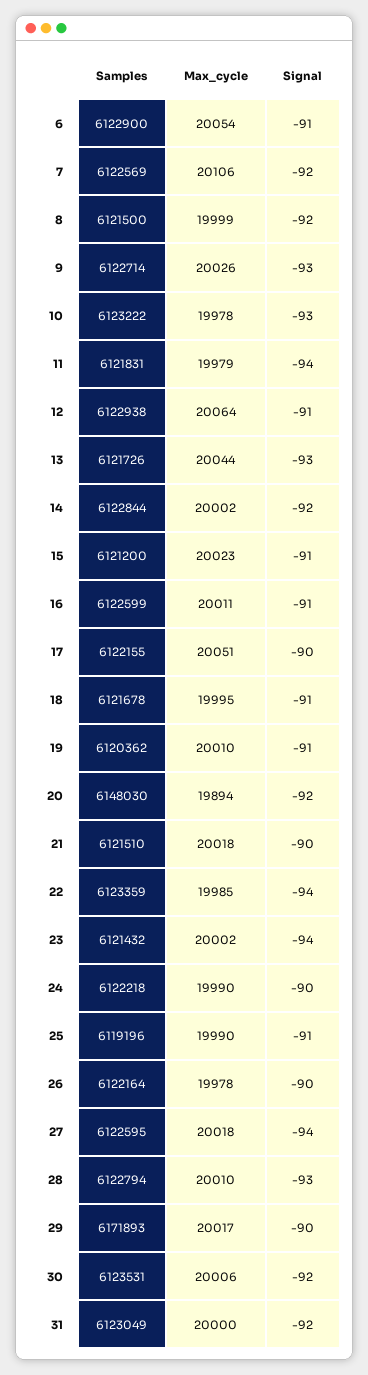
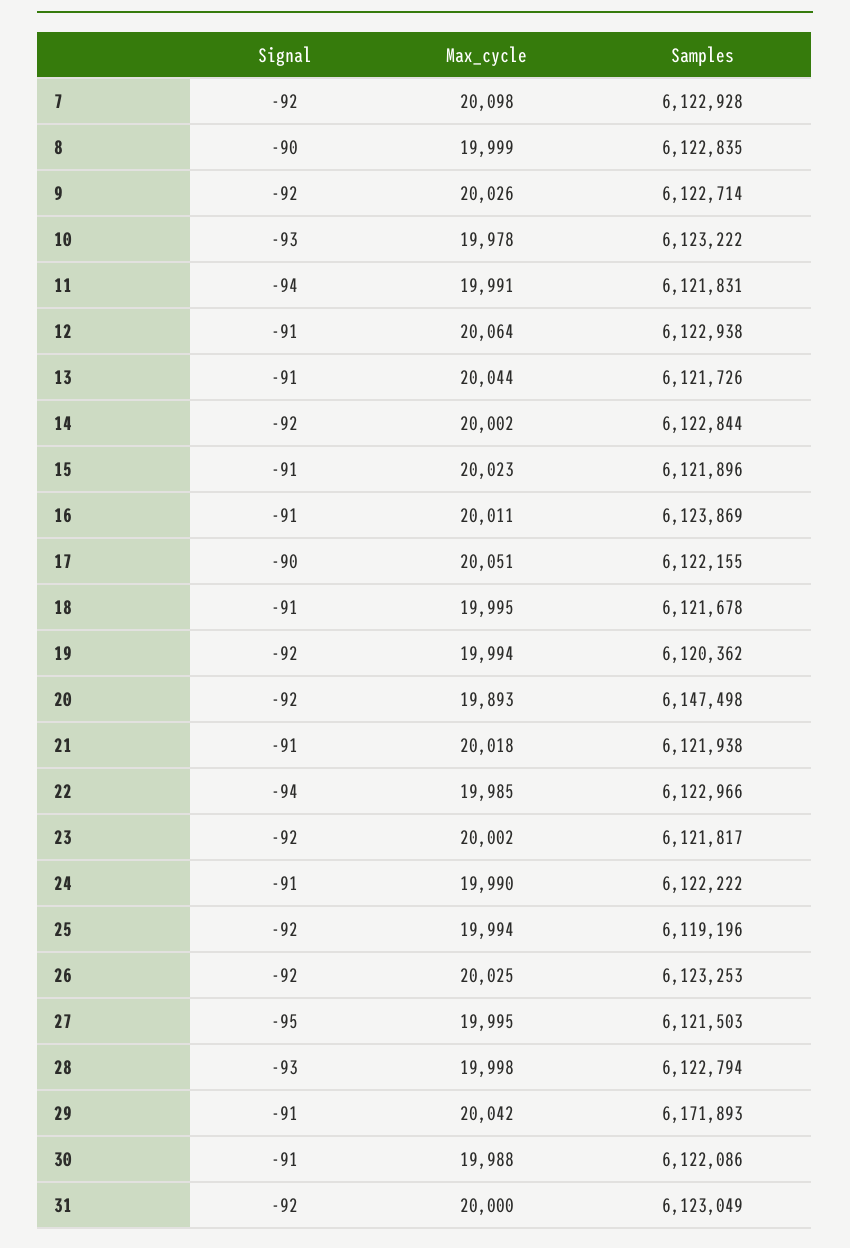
  {
    "Samples": {
-     "6": 6122900,
-     "7": 6122569,
+     "7": 6122928,
-     "8": 6121500,
+     "8": 6122835,
      "9": 6122714,
      "10": 6123222,
      "11": 6121831,
      "12": 6122938,
      "13": 6121726,
      "14": 6122844,
-     "15": 6121200,
+     "15": 6121896,
-     "16": 6122599,
+     "16": 6123869,
      "17": 6122155,
      "18": 6121678,
      "19": 6120362,
-     "20": 6148030,
+     "20": 6147498,
-     "21": 6121510,
+     "21": 6121938,
-     "22": 6123359,
+     "22": 6122966,
-     "23": 6121432,
+     "23": 6121817,
-     "24": 6122218,
+     "24": 6122222,
      "25": 6119196,
-     "26": 6122164,
+     "26": 6123253,
-     "27": 6122595,
+     "27": 6121503,
      "28": 6122794,
      "29": 6171893,
-     "30": 6123531,
+     "30": 6122086,
      "31": 6123049
    },
    "Max_cycle": {
-     "6": 20054,
-     "7": 20106,
+     "7": 20098,
      "8": 19999,
      "9": 20026,
      "10": 19978,
-     "11": 19979,
+     "11": 19991,
      "12": 20064,
      "13": 20044,
      "14": 20002,
      "15": 20023,
      "16": 20011,
      "17": 20051,
      "18": 19995,
-     "19": 20010,
+     "19": 19994,
-     "20": 19894,
+     "20": 19893,
      "21": 20018,
      "22": 19985,
      "23": 20002,
      "24": 19990,
-     "25": 19990,
+     "25": 19994,
-     "26": 19978,
+     "26": 20025,
-     "27": 20018,
+     "27": 19995,
-     "28": 20010,
+     "28": 19998,
-     "29": 20017,
+     "29": 20042,
-     "30": 20006,
+     "30": 19988,
      "31": 20000
    },
    "Signal": {
-     "6": -91,
      "7": -92,
-     "8": -92,
+     "8": -90,
-     "9": -93,
+     "9": -92,
      "10": -93,
      "11": -94,
      "12": -91,
-     "13": -93,
+     "13": -91,
      "14": -92,
      "15": -91,
      "16": -91,
      "17": -90,
      "18": -91,
-     "19": -91,
+     "19": -92,
      "20": -92,
-     "21": -90,
+     "21": -91,
      "22": -94,
-     "23": -94,
+     "23": -92,
-     "24": -90,
+     "24": -91,
-     "25": -91,
+     "25": -92,
-     "26": -90,
+     "26": -92,
-     "27": -94,
+     "27": -95,
      "28": -93,
-     "29": -90,
+     "29": -91,
-     "30": -92,
+     "30": -91,
      "31": -92
    }
  }

